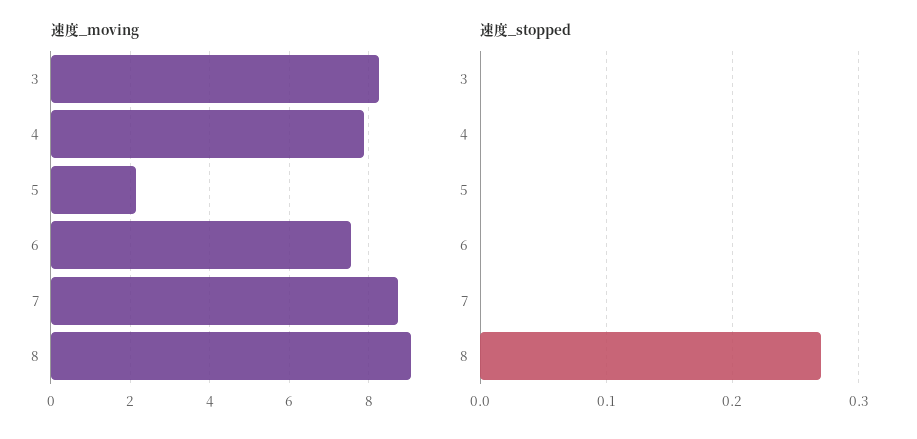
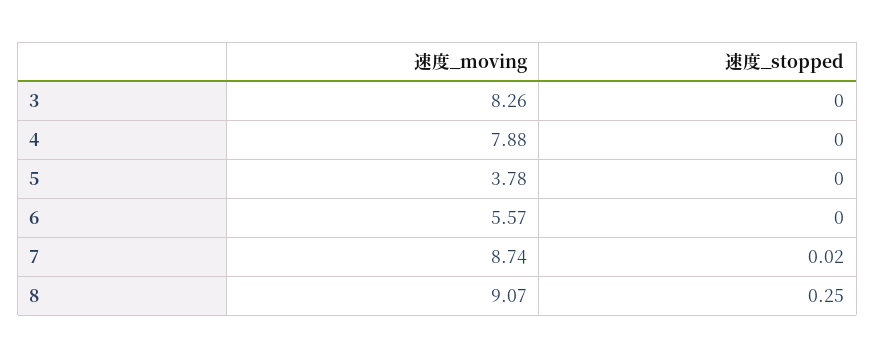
  {
    "速度_moving": {
      "3": 8.26,
      "4": 7.88,
-     "5": 2.2,
+     "5": 3.78,
-     "6": 7.6,
+     "6": 5.57,
      "7": 8.74,
      "8": 9.07
    },
    "速度_stopped": {
      "3": 0,
      "4": 0,
      "5": 0,
      "6": 0,
-     "7": 0,
+     "7": 0.02,
-     "8": 0.27
+     "8": 0.25
    }
  }

